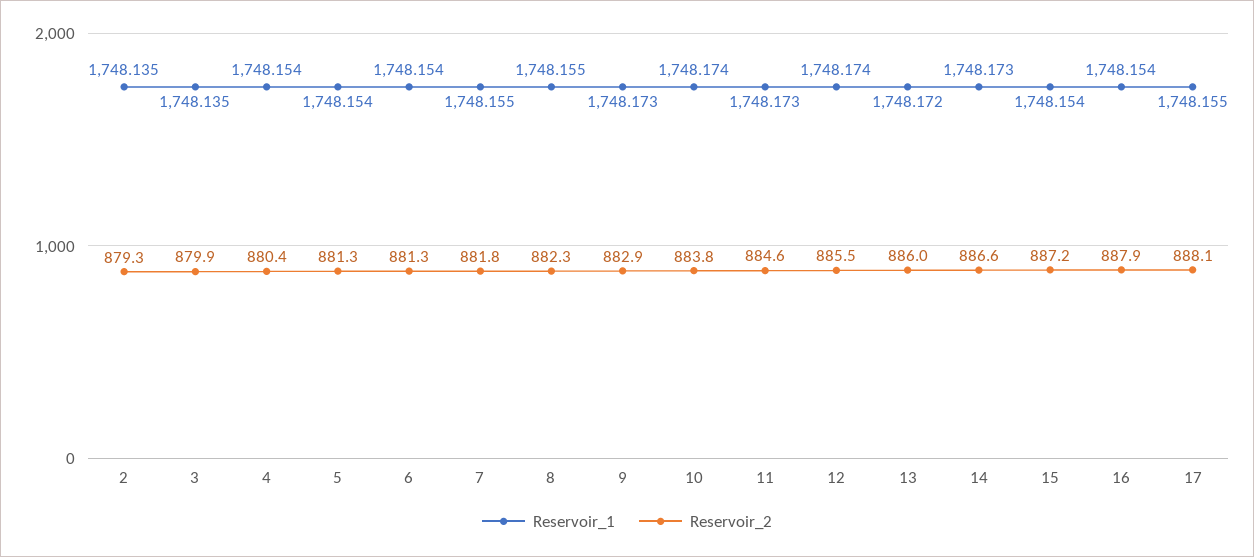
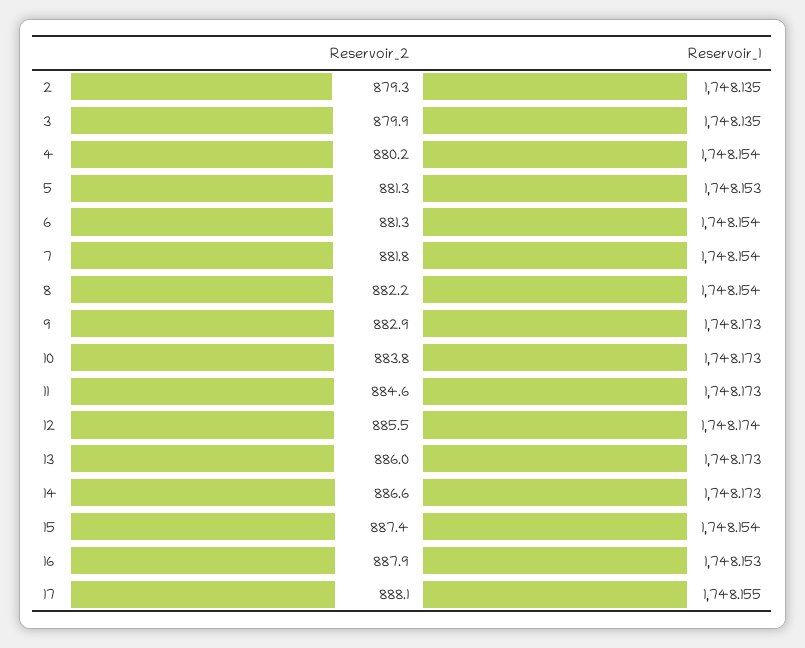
  {
    "Reservoir_1": {
      "2": 1748.135,
      "3": 1748.135,
      "4": 1748.154,
-     "5": 1748.154,
+     "5": 1748.153,
      "6": 1748.154,
-     "7": 1748.155,
+     "7": 1748.154,
-     "8": 1748.155,
+     "8": 1748.154,
      "9": 1748.173,
-     "10": 1748.174,
+     "10": 1748.173,
      "11": 1748.173,
      "12": 1748.174,
-     "13": 1748.172,
+     "13": 1748.173,
      "14": 1748.173,
      "15": 1748.154,
-     "16": 1748.154,
+     "16": 1748.153,
      "17": 1748.155
    },
    "Reservoir_2": {
      "2": 879.3,
      "3": 879.9,
-     "4": 880.4,
+     "4": 880.2,
      "5": 881.3,
      "6": 881.3,
      "7": 881.8,
-     "8": 882.3,
+     "8": 882.2,
      "9": 882.9,
      "10": 883.8,
      "11": 884.6,
      "12": 885.5,
      "13": 886,
      "14": 886.6,
-     "15": 887.2,
+     "15": 887.4,
      "16": 887.9,
      "17": 888.1
    }
  }

